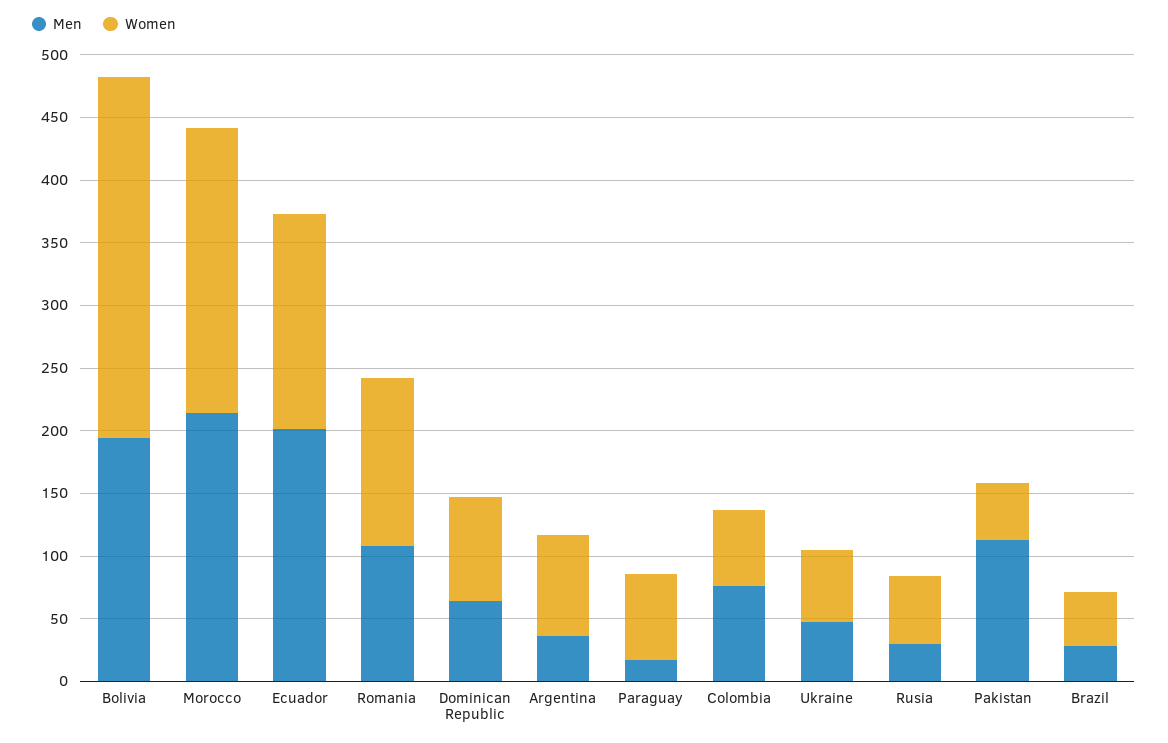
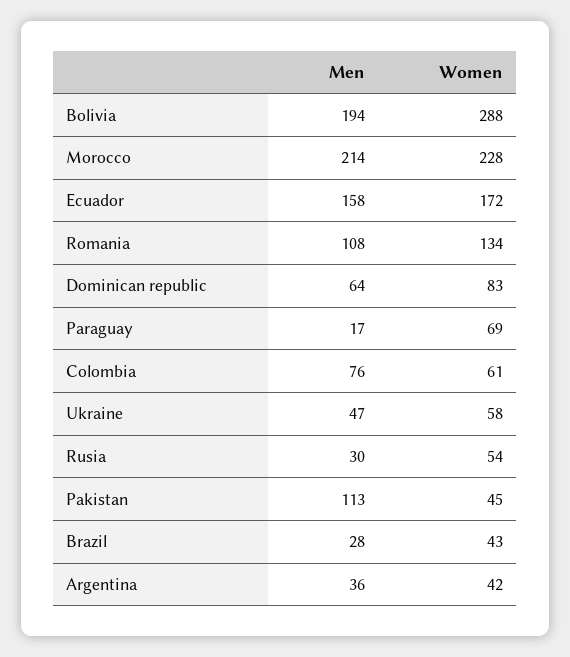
  {
    "Men": {
      "Bolivia": 194,
      "Morocco": 214,
-     "Ecuador": 200,
+     "Ecuador": 158,
      "Romania": 108,
      "Dominican Republic": 64,
      "Argentina": 36,
      "Paraguay": 17,
      "Colombia": 76,
      "Ukraine": 47,
      "Rusia": 30,
      "Pakistan": 113,
      "Brazil": 28
    },
    "Women": {
      "Bolivia": 288,
      "Morocco": 228,
      "Ecuador": 172,
      "Romania": 134,
      "Dominican Republic": 83,
-     "Argentina": 80,
+     "Argentina": 42,
      "Paraguay": 69,
      "Colombia": 61,
      "Ukraine": 58,
      "Rusia": 54,
      "Pakistan": 45,
      "Brazil": 43
    }
  }

